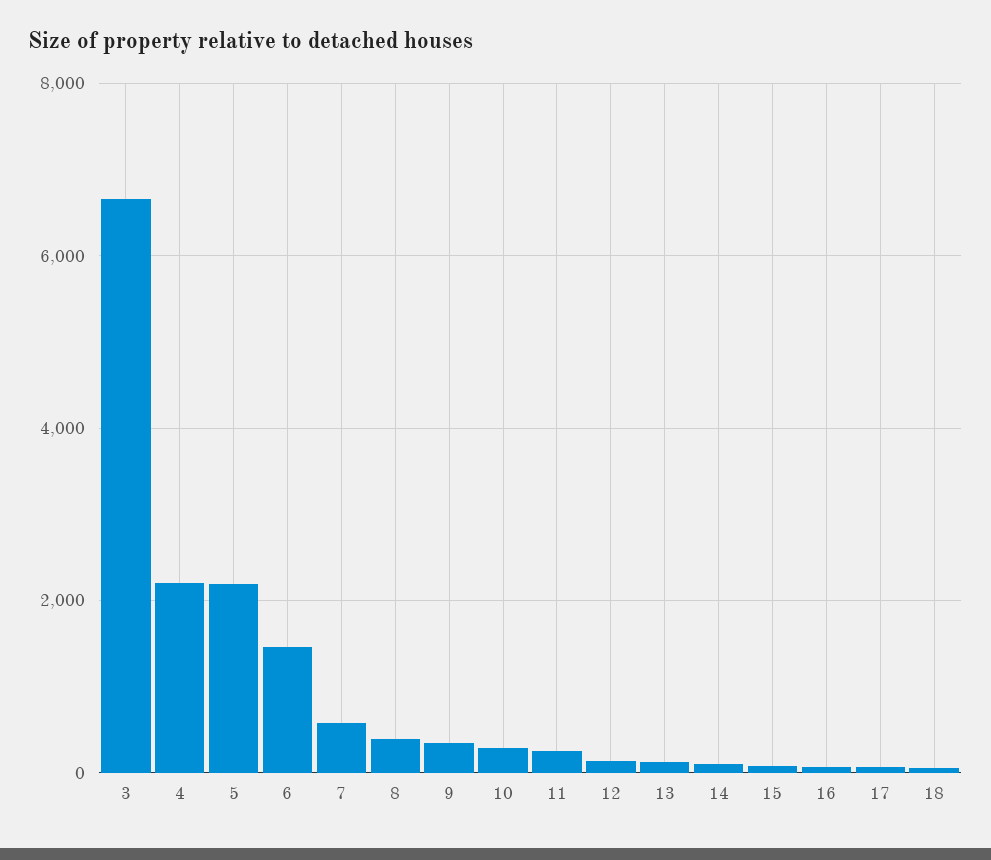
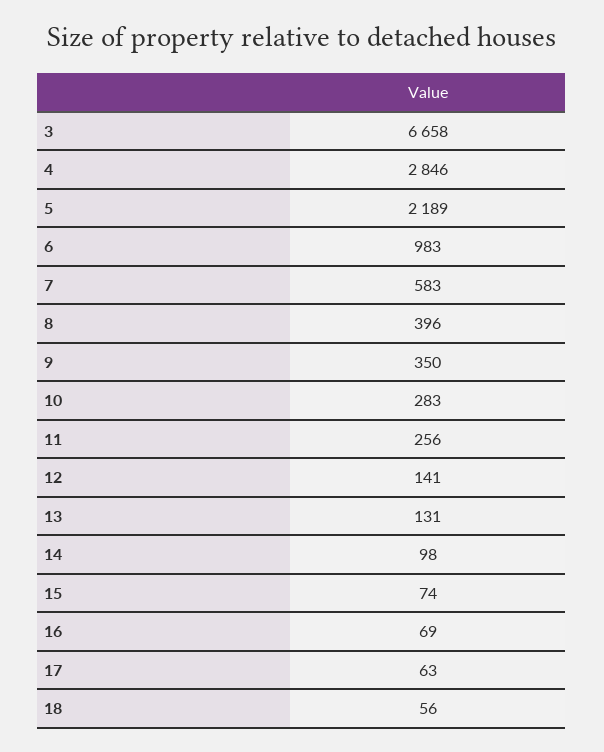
  {
    "3": 6658,
-   "4": 2200,
+   "4": 2846,
    "5": 2189,
-   "6": 1400,
+   "6": 983,
    "7": 583,
    "8": 396,
    "9": 350,
    "10": 283,
    "11": 256,
    "12": 141,
    "13": 131,
    "14": 98,
    "15": 74,
    "16": 69,
    "17": 63,
    "18": 56
  }

